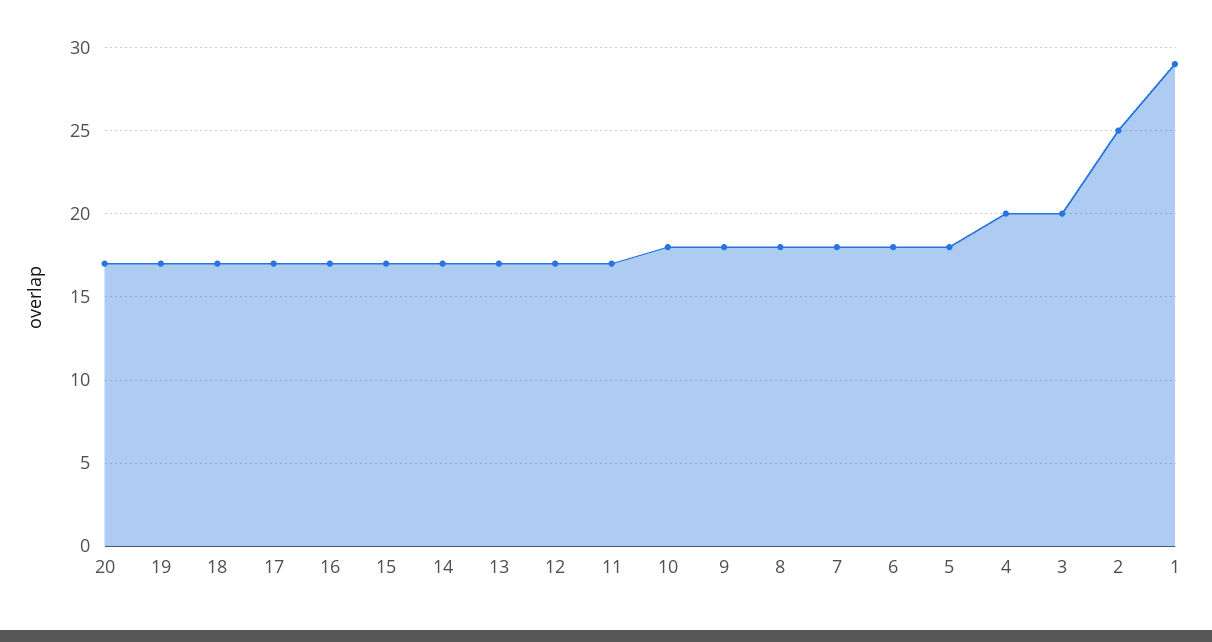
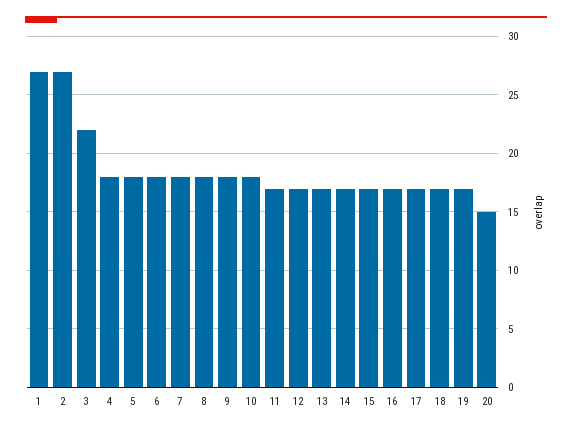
  {
-   "20": 17,
+   "20": 15,
    "19": 17,
    "18": 17,
    "17": 17,
    "16": 17,
    "15": 17,
    "14": 17,
    "13": 17,
    "12": 17,
    "11": 17,
    "10": 18,
    "9": 18,
    "8": 18,
    "7": 18,
    "6": 18,
    "5": 18,
-   "4": 20,
+   "4": 18,
-   "3": 20,
+   "3": 22,
-   "2": 25,
+   "2": 27,
-   "1": 29
+   "1": 27
  }

